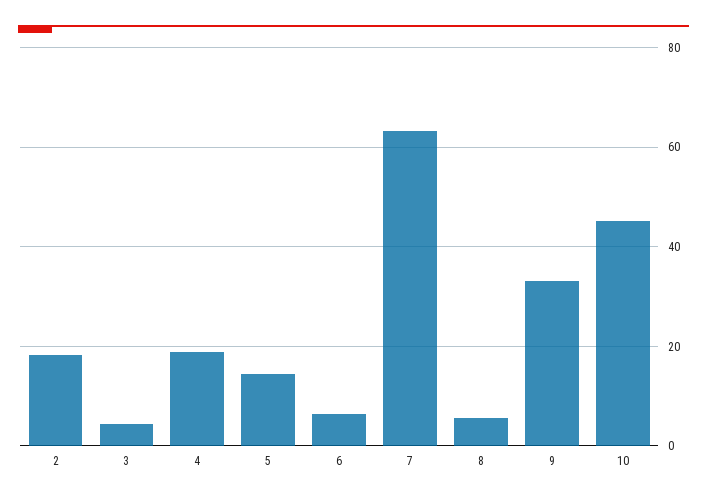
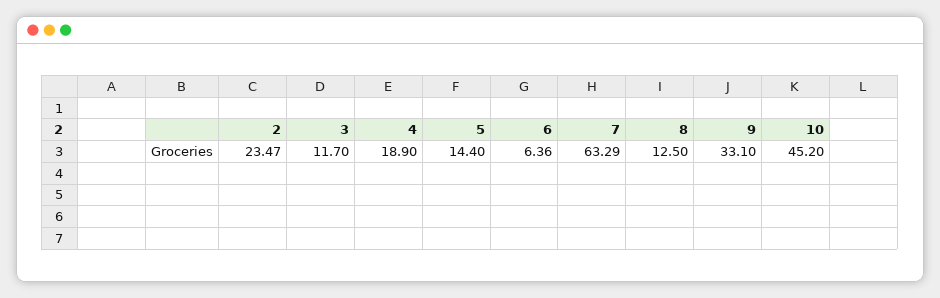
  {
-   "2": 18,
+   "2": 23.47,
-   "3": 4,
+   "3": 11.7,
    "4": 18.9,
    "5": 14.4,
    "6": 6.36,
    "7": 63.29,
-   "8": 6,
+   "8": 12.5,
    "9": 33.1,
    "10": 45.2
  }

